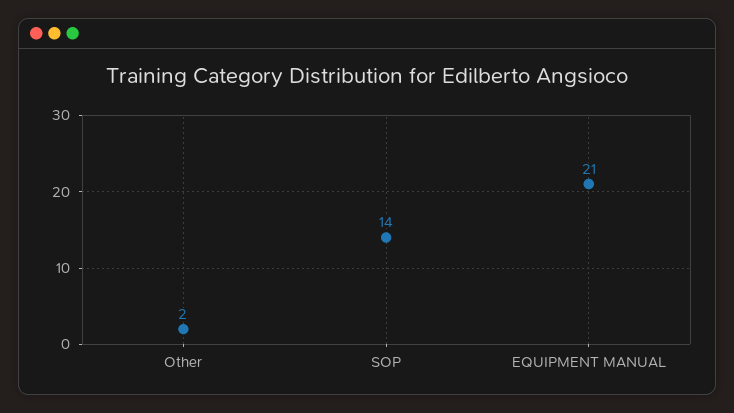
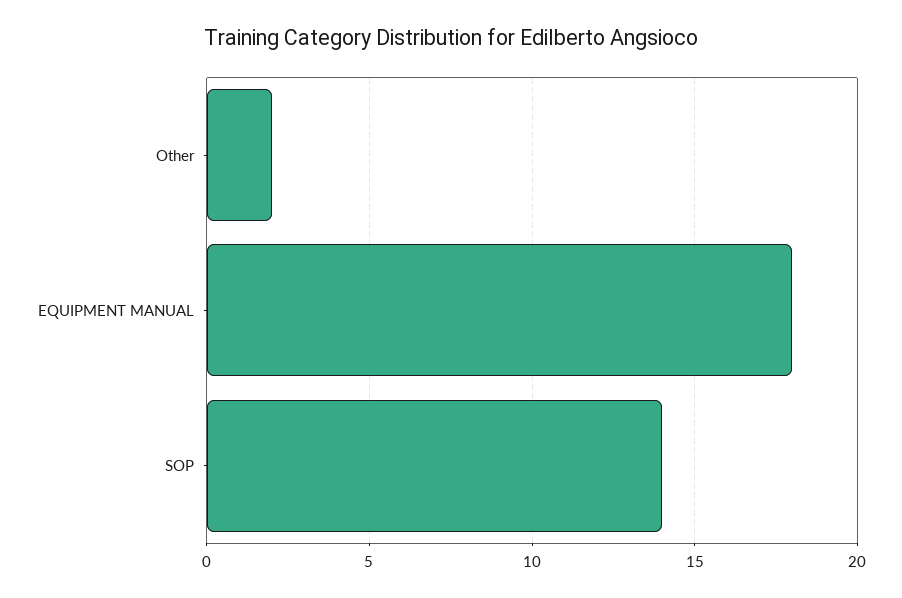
  {
    "Other": 2,
    "SOP": 14,
-   "EQUIPMENT MANUAL": 21
+   "EQUIPMENT MANUAL": 18
  }

